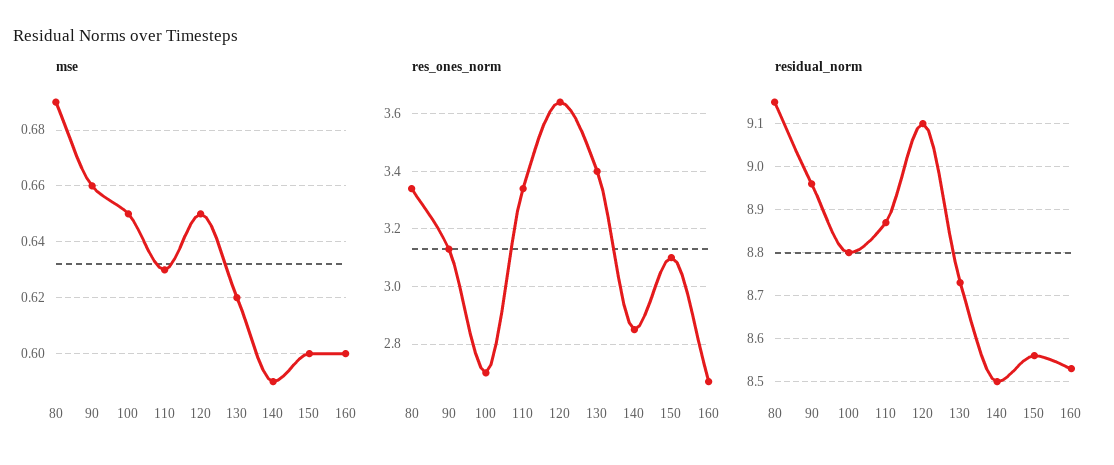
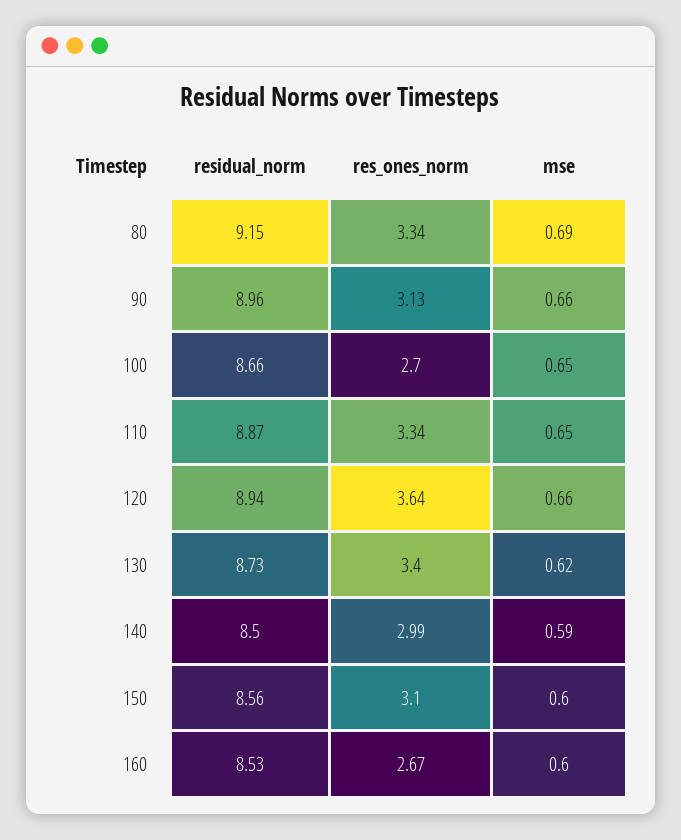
  {
    "mse": {
      "80": 0.69,
      "90": 0.66,
      "100": 0.65,
-     "110": 0.63,
+     "110": 0.65,
-     "120": 0.65,
+     "120": 0.66,
      "130": 0.62,
      "140": 0.59,
      "150": 0.6,
      "160": 0.6
    },
    "res_ones_norm": {
      "80": 3.34,
      "90": 3.13,
      "100": 2.7,
      "110": 3.34,
      "120": 3.64,
      "130": 3.4,
-     "140": 2.85,
+     "140": 2.99,
      "150": 3.1,
      "160": 2.67
    },
    "residual_norm": {
      "80": 9.15,
      "90": 8.96,
-     "100": 8.8,
+     "100": 8.66,
      "110": 8.87,
-     "120": 9.1,
+     "120": 8.94,
      "130": 8.73,
      "140": 8.5,
      "150": 8.56,
      "160": 8.53
    }
  }

